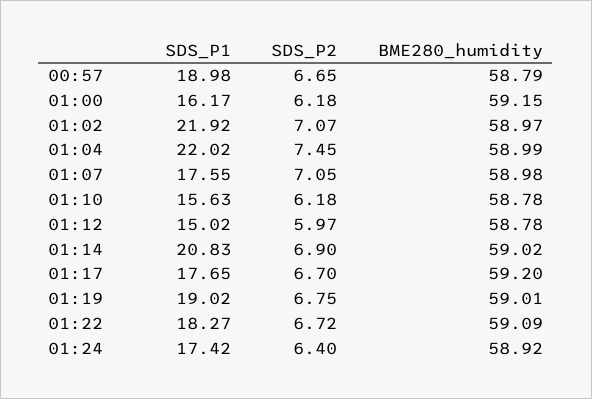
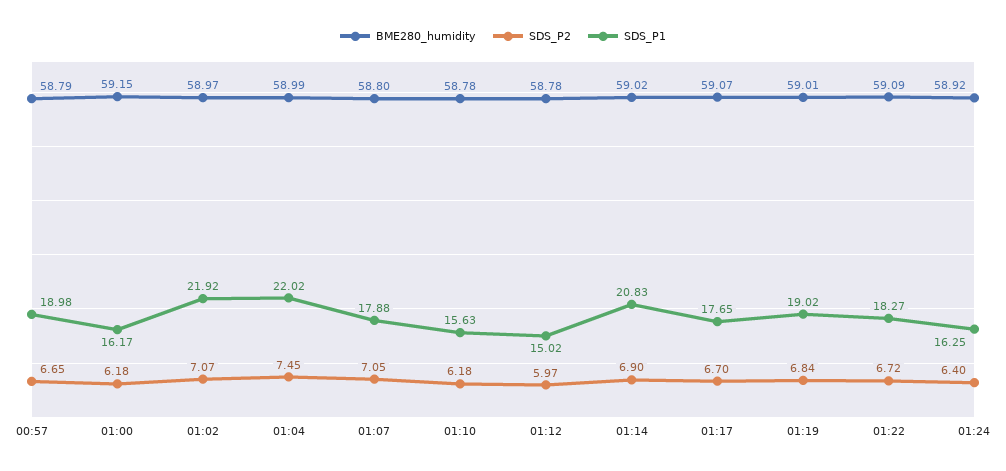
  {
    "SDS_P1": {
      "00:57": 18.98,
      "01:00": 16.17,
      "01:02": 21.92,
      "01:04": 22.02,
-     "01:07": 17.55,
+     "01:07": 17.88,
      "01:10": 15.63,
      "01:12": 15.02,
      "01:14": 20.83,
      "01:17": 17.65,
      "01:19": 19.02,
      "01:22": 18.27,
-     "01:24": 17.42
+     "01:24": 16.25
    },
    "SDS_P2": {
      "00:57": 6.65,
      "01:00": 6.18,
      "01:02": 7.07,
      "01:04": 7.45,
      "01:07": 7.05,
      "01:10": 6.18,
      "01:12": 5.97,
      "01:14": 6.9,
      "01:17": 6.7,
-     "01:19": 6.75,
+     "01:19": 6.84,
      "01:22": 6.72,
      "01:24": 6.4
    },
    "BME280_humidity": {
      "00:57": 58.79,
      "01:00": 59.15,
      "01:02": 58.97,
      "01:04": 58.99,
-     "01:07": 58.98,
+     "01:07": 58.8,
      "01:10": 58.78,
      "01:12": 58.78,
      "01:14": 59.02,
-     "01:17": 59.2,
+     "01:17": 59.07,
      "01:19": 59.01,
      "01:22": 59.09,
      "01:24": 58.92
    }
  }

